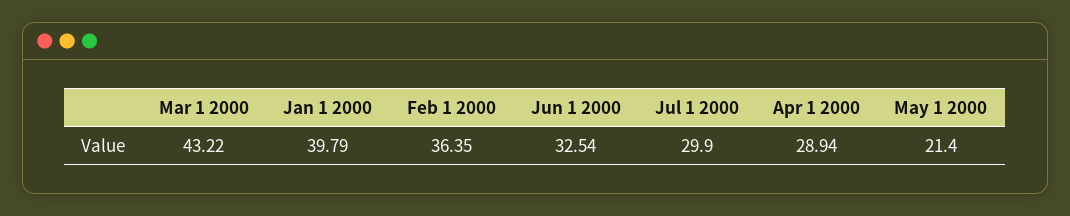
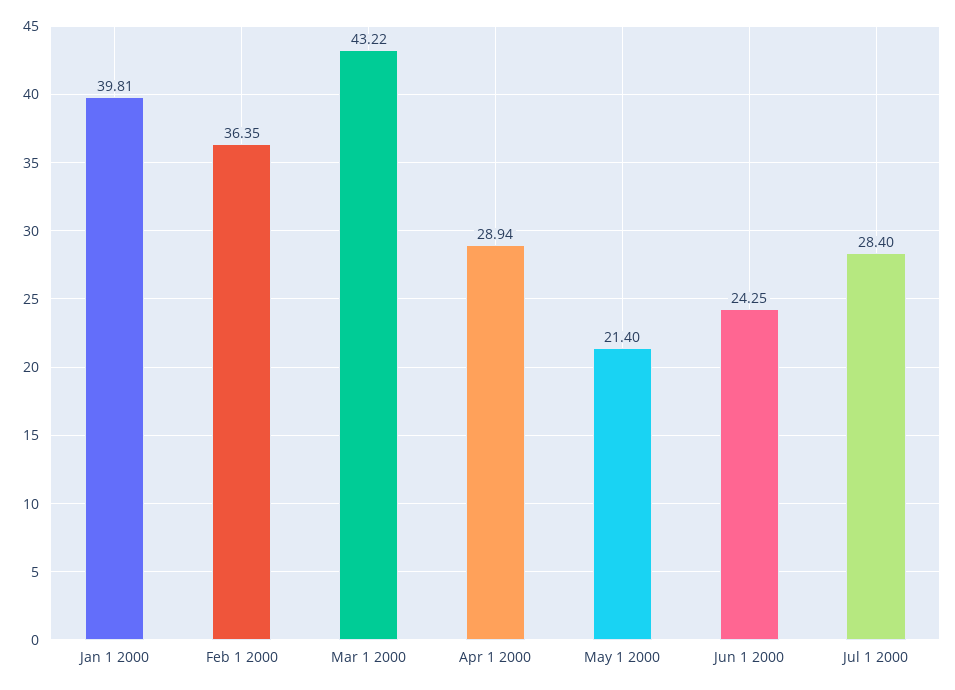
  {
    "Mar 1 2000": 43.22,
-   "Jan 1 2000": 39.79,
+   "Jan 1 2000": 39.81,
    "Feb 1 2000": 36.35,
-   "Jun 1 2000": 32.54,
+   "Jun 1 2000": 24.25,
-   "Jul 1 2000": 29.9,
+   "Jul 1 2000": 28.4,
    "Apr 1 2000": 28.94,
    "May 1 2000": 21.4
  }

